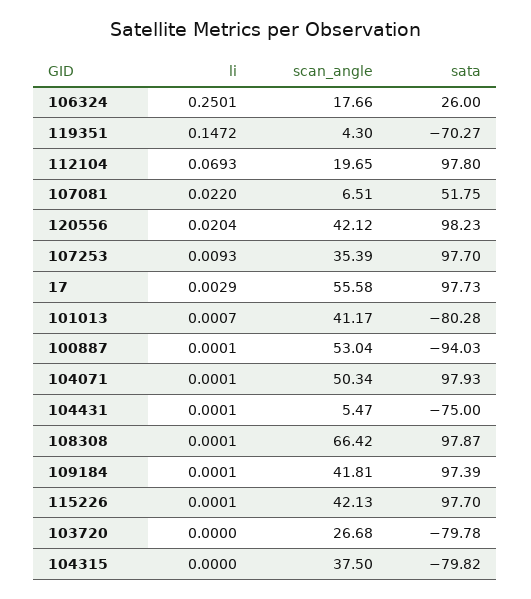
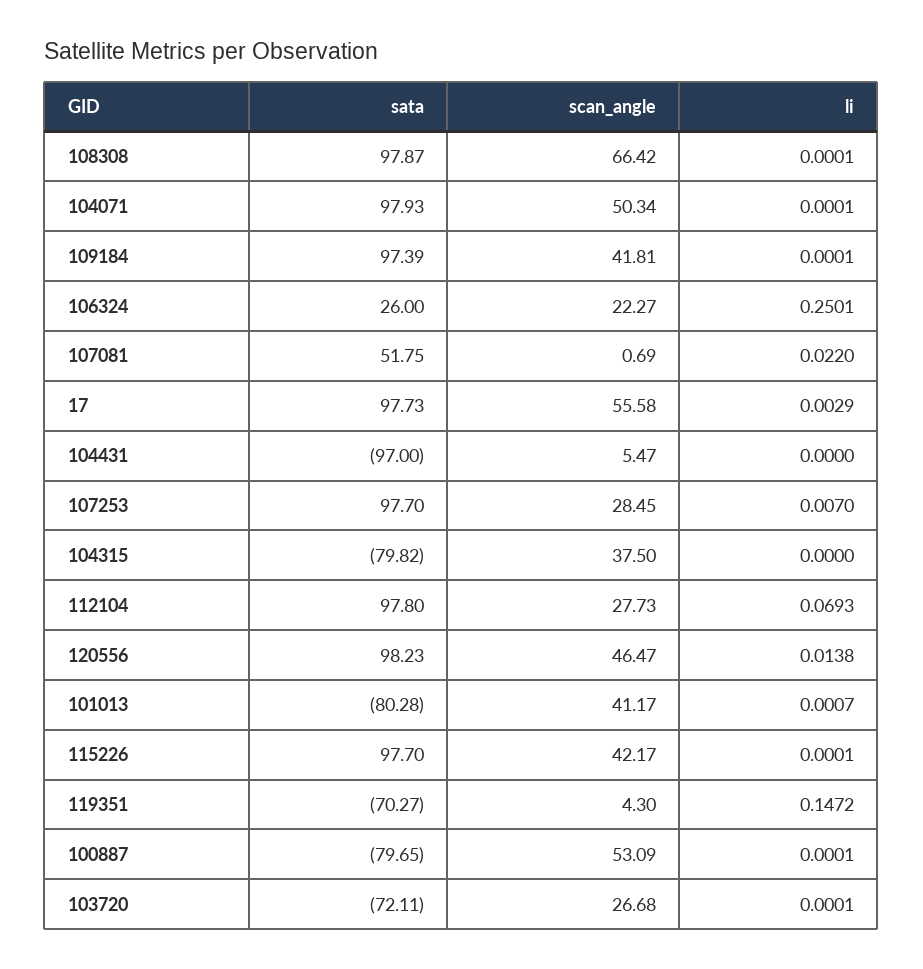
  {
    "li": {
      "106324": 0.2501,
      "119351": 0.1472,
      "112104": 0.0693,
      "107081": 0.022,
-     "120556": 0.0204,
+     "120556": 0.0138,
-     "107253": 0.0093,
+     "107253": 0.007,
      "17": 0.0029,
      "101013": 0.0007,
      "100887": 0.0001,
      "104071": 0.0001,
-     "104431": 0.0001,
+     "104431": 0,
      "108308": 0.0001,
      "109184": 0.0001,
      "115226": 0.0001,
-     "103720": 0,
+     "103720": 0.0001,
      "104315": 0
    },
    "scan_angle": {
-     "106324": 17.66,
+     "106324": 22.27,
      "119351": 4.3,
-     "112104": 19.65,
+     "112104": 27.73,
-     "107081": 6.51,
+     "107081": 0.69,
-     "120556": 42.12,
+     "120556": 46.47,
-     "107253": 35.39,
+     "107253": 28.45,
      "17": 55.58,
      "101013": 41.17,
-     "100887": 53.04,
+     "100887": 53.09,
      "104071": 50.34,
      "104431": 5.47,
      "108308": 66.42,
      "109184": 41.81,
-     "115226": 42.13,
+     "115226": 42.17,
      "103720": 26.68,
      "104315": 37.5
    },
    "sata": {
      "106324": 26,
      "119351": -70.27,
      "112104": 97.8,
      "107081": 51.75,
      "120556": 98.23,
      "107253": 97.7,
      "17": 97.73,
      "101013": -80.28,
-     "100887": -94.03,
+     "100887": -79.65,
      "104071": 97.93,
-     "104431": -75,
+     "104431": -97,
      "108308": 97.87,
      "109184": 97.39,
      "115226": 97.7,
-     "103720": -79.78,
+     "103720": -72.11,
      "104315": -79.82
    }
  }

